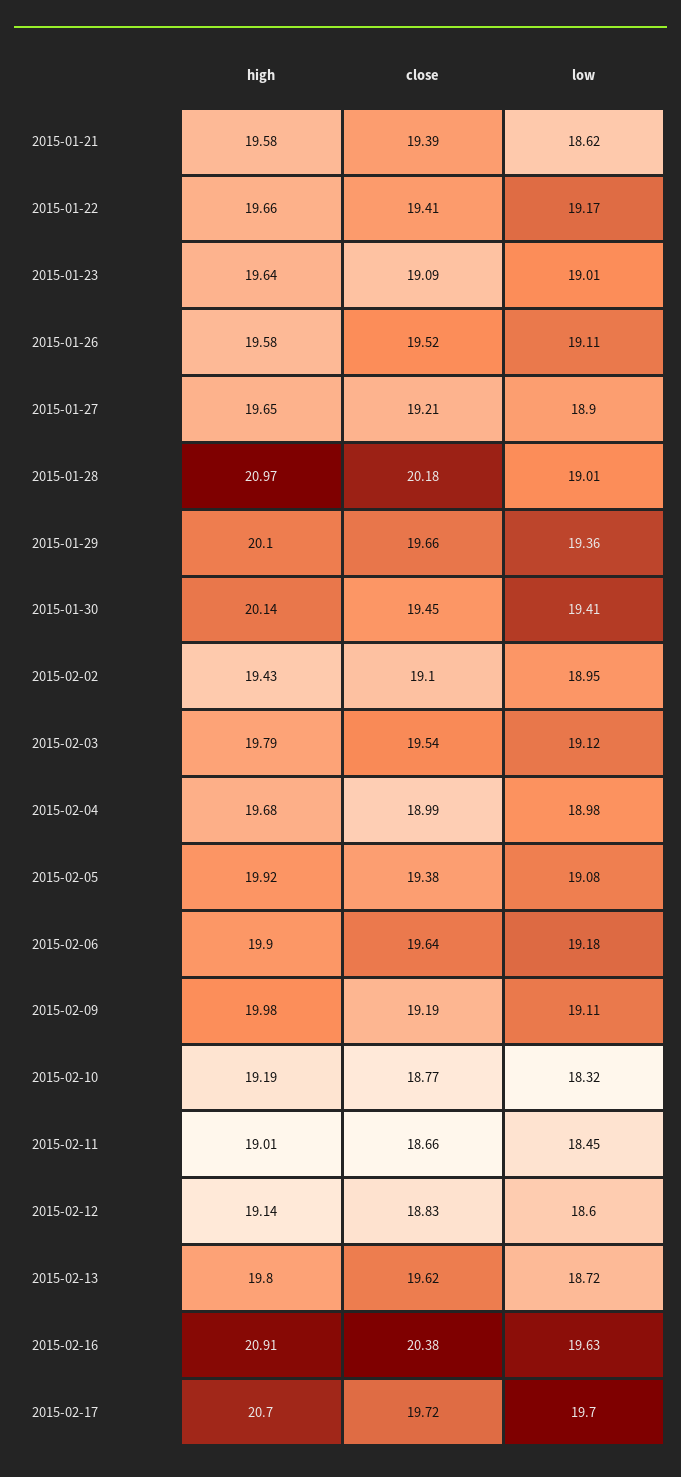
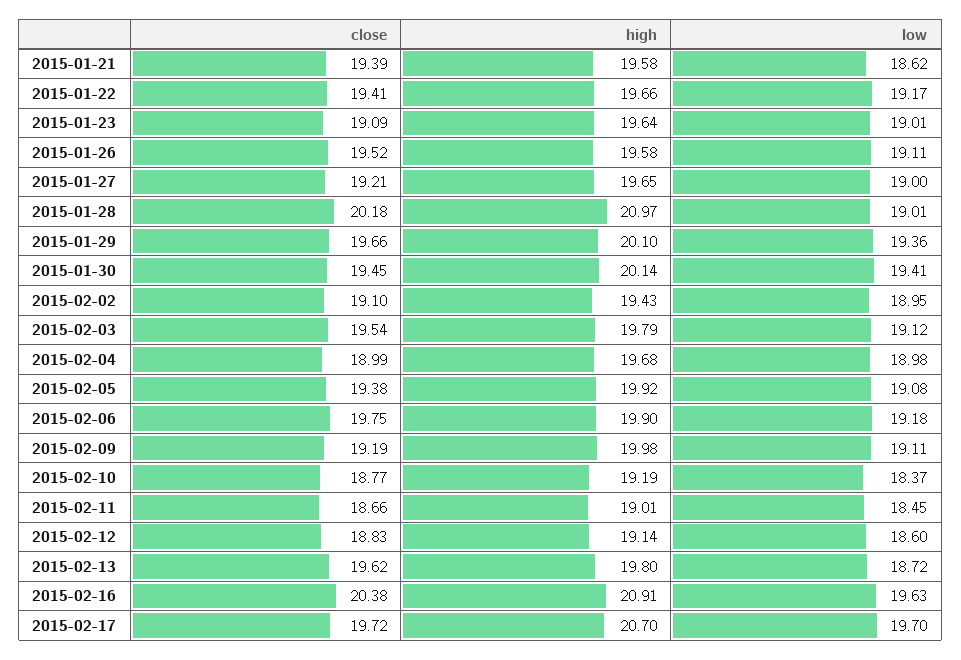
  {
    "high": {
      "2015-01-21": 19.58,
      "2015-01-22": 19.66,
      "2015-01-23": 19.64,
      "2015-01-26": 19.58,
      "2015-01-27": 19.65,
      "2015-01-28": 20.97,
      "2015-01-29": 20.1,
      "2015-01-30": 20.14,
      "2015-02-02": 19.43,
      "2015-02-03": 19.79,
      "2015-02-04": 19.68,
      "2015-02-05": 19.92,
      "2015-02-06": 19.9,
      "2015-02-09": 19.98,
      "2015-02-10": 19.19,
      "2015-02-11": 19.01,
      "2015-02-12": 19.14,
      "2015-02-13": 19.8,
      "2015-02-16": 20.91,
      "2015-02-17": 20.7
    },
    "close": {
      "2015-01-21": 19.39,
      "2015-01-22": 19.41,
      "2015-01-23": 19.09,
      "2015-01-26": 19.52,
      "2015-01-27": 19.21,
      "2015-01-28": 20.18,
      "2015-01-29": 19.66,
      "2015-01-30": 19.45,
      "2015-02-02": 19.1,
      "2015-02-03": 19.54,
      "2015-02-04": 18.99,
      "2015-02-05": 19.38,
-     "2015-02-06": 19.64,
+     "2015-02-06": 19.75,
      "2015-02-09": 19.19,
      "2015-02-10": 18.77,
      "2015-02-11": 18.66,
      "2015-02-12": 18.83,
      "2015-02-13": 19.62,
      "2015-02-16": 20.38,
      "2015-02-17": 19.72
    },
    "low": {
      "2015-01-21": 18.62,
      "2015-01-22": 19.17,
      "2015-01-23": 19.01,
      "2015-01-26": 19.11,
-     "2015-01-27": 18.9,
+     "2015-01-27": 19,
      "2015-01-28": 19.01,
      "2015-01-29": 19.36,
      "2015-01-30": 19.41,
      "2015-02-02": 18.95,
      "2015-02-03": 19.12,
      "2015-02-04": 18.98,
      "2015-02-05": 19.08,
      "2015-02-06": 19.18,
      "2015-02-09": 19.11,
-     "2015-02-10": 18.32,
+     "2015-02-10": 18.37,
      "2015-02-11": 18.45,
      "2015-02-12": 18.6,
      "2015-02-13": 18.72,
      "2015-02-16": 19.63,
      "2015-02-17": 19.7
    }
  }

